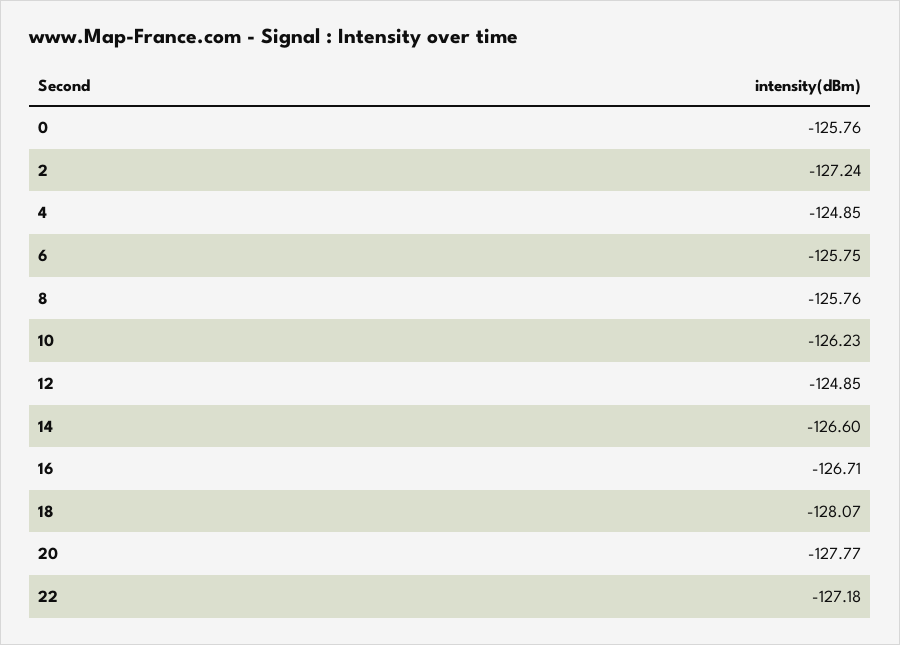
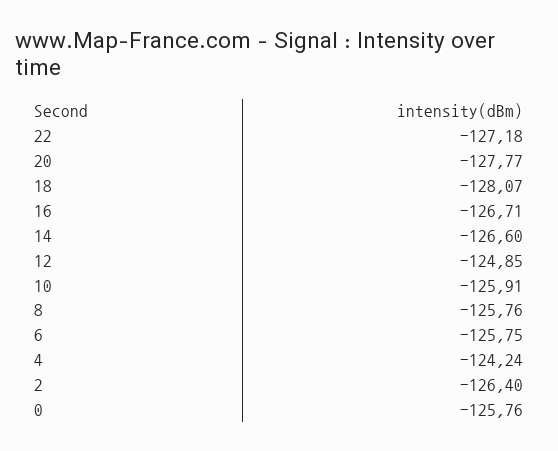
  {
    "0": -125.76,
-   "2": -127.24,
+   "2": -126.4,
-   "4": -124.85,
+   "4": -124.24,
    "6": -125.75,
    "8": -125.76,
-   "10": -126.23,
+   "10": -125.91,
    "12": -124.85,
    "14": -126.6,
    "16": -126.71,
    "18": -128.07,
    "20": -127.77,
    "22": -127.18
  }

